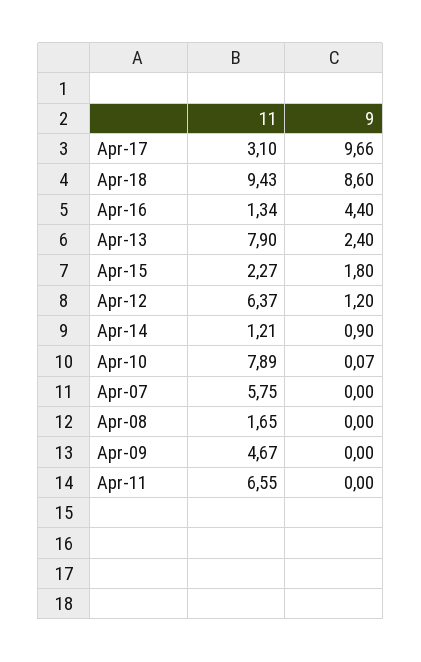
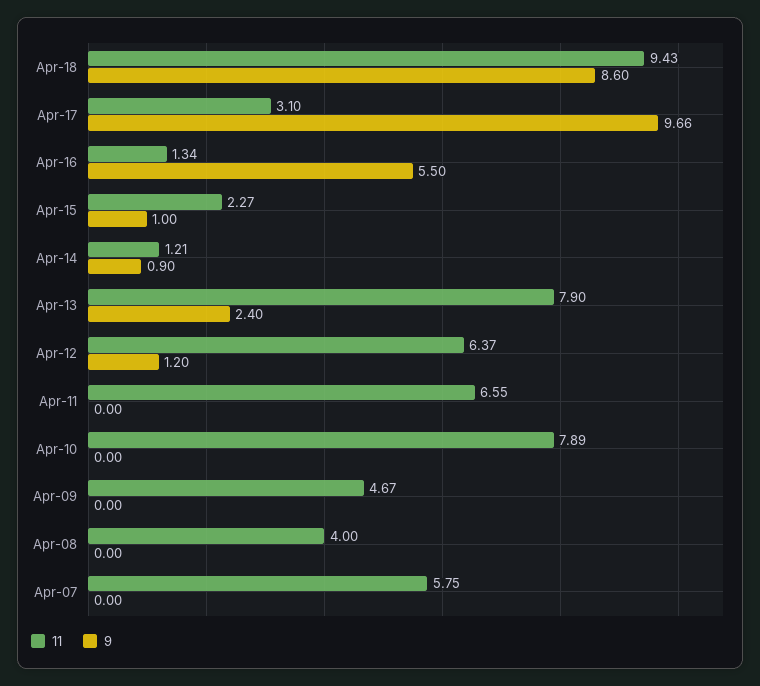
  {
    "11": {
      "Apr-17": 3.1,
      "Apr-18": 9.43,
      "Apr-16": 1.34,
      "Apr-13": 7.9,
      "Apr-15": 2.27,
      "Apr-12": 6.37,
      "Apr-14": 1.21,
      "Apr-10": 7.89,
      "Apr-07": 5.75,
-     "Apr-08": 1.65,
+     "Apr-08": 4,
      "Apr-09": 4.67,
      "Apr-11": 6.55
    },
    "9": {
      "Apr-17": 9.66,
      "Apr-18": 8.6,
-     "Apr-16": 4.4,
+     "Apr-16": 5.5,
      "Apr-13": 2.4,
-     "Apr-15": 1.8,
+     "Apr-15": 1,
      "Apr-12": 1.2,
      "Apr-14": 0.9,
-     "Apr-10": 0.07,
+     "Apr-10": 0,
      "Apr-07": 0,
      "Apr-08": 0,
      "Apr-09": 0,
      "Apr-11": 0
    }
  }

